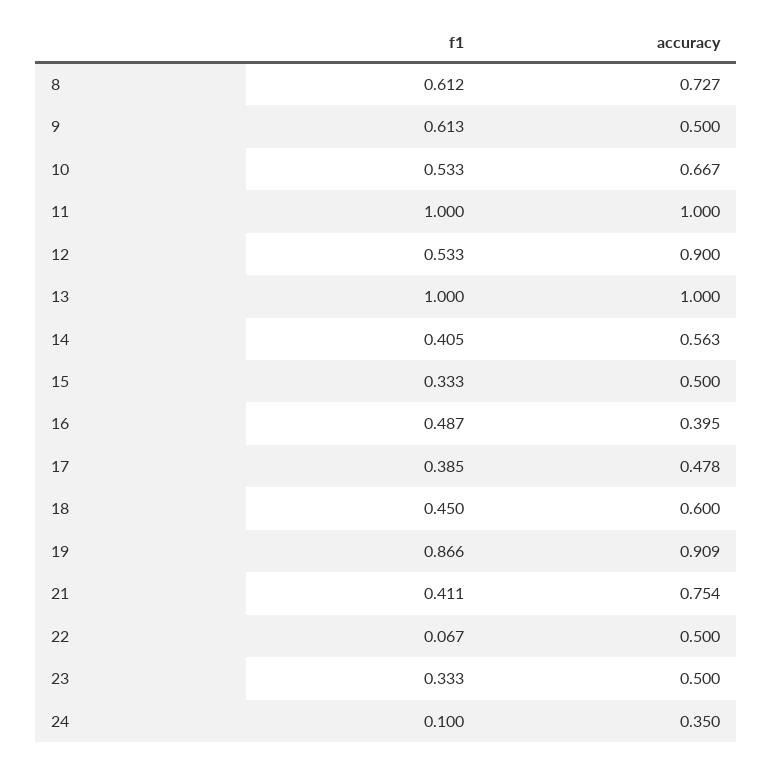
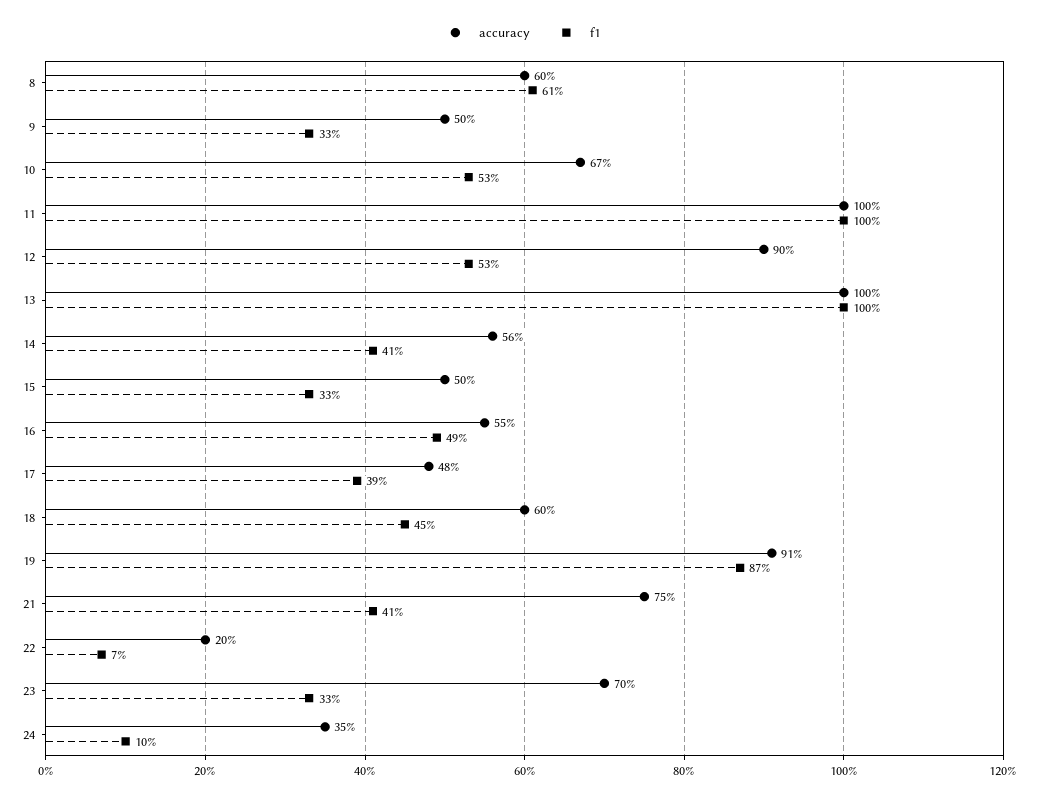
  {
    "f1": {
      "8": 0.612,
-     "9": 0.613,
+     "9": 0.33,
      "10": 0.533,
      "11": 1,
      "12": 0.533,
      "13": 1,
      "14": 0.405,
      "15": 0.333,
      "16": 0.487,
      "17": 0.385,
      "18": 0.45,
      "19": 0.866,
      "21": 0.411,
      "22": 0.067,
      "23": 0.333,
      "24": 0.1
    },
    "accuracy": {
-     "8": 0.727,
+     "8": 0.6,
      "9": 0.5,
      "10": 0.667,
      "11": 1,
      "12": 0.9,
      "13": 1,
      "14": 0.563,
      "15": 0.5,
-     "16": 0.395,
+     "16": 0.55,
      "17": 0.478,
      "18": 0.6,
      "19": 0.909,
      "21": 0.754,
-     "22": 0.5,
+     "22": 0.2,
-     "23": 0.5,
+     "23": 0.7,
      "24": 0.35
    }
  }

